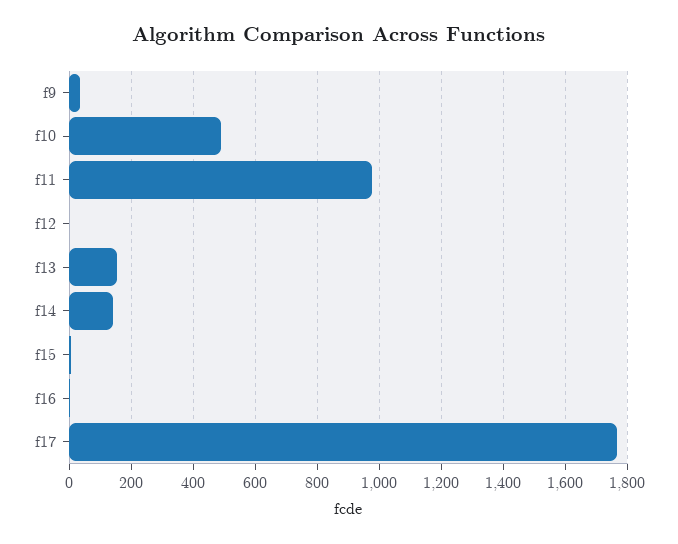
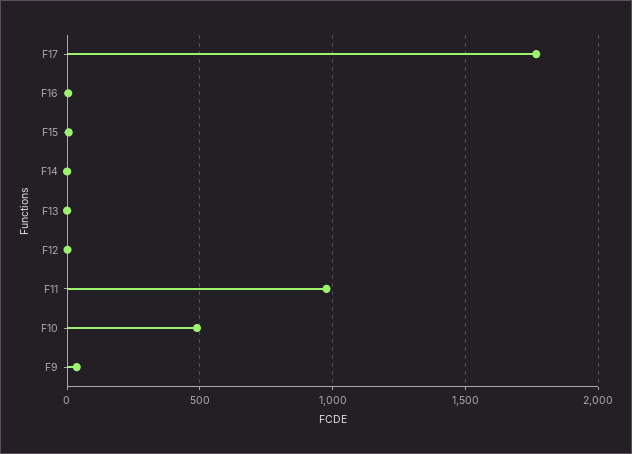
  {
    "f9": 40,
    "f10": 480,
    "f11": 980,
    "f12": 0,
-   "f13": 160,
+   "f13": 0,
-   "f14": 140,
+   "f14": 0,
    "f15": 0,
    "f16": 0,
    "f17": 1760
  }

